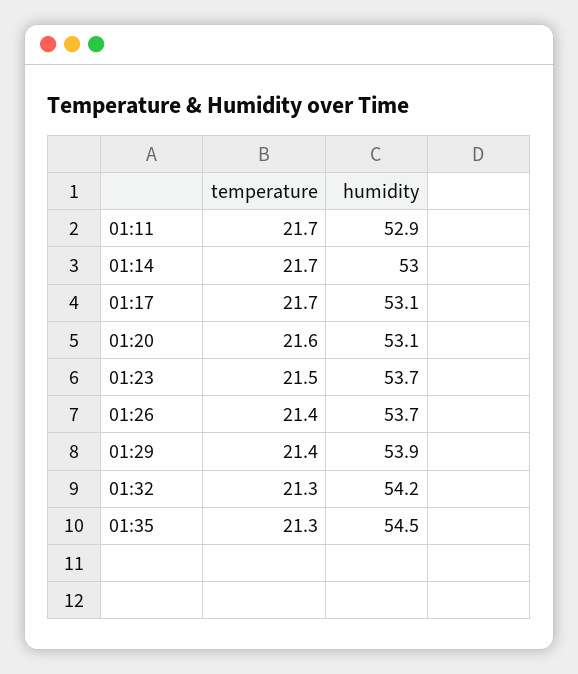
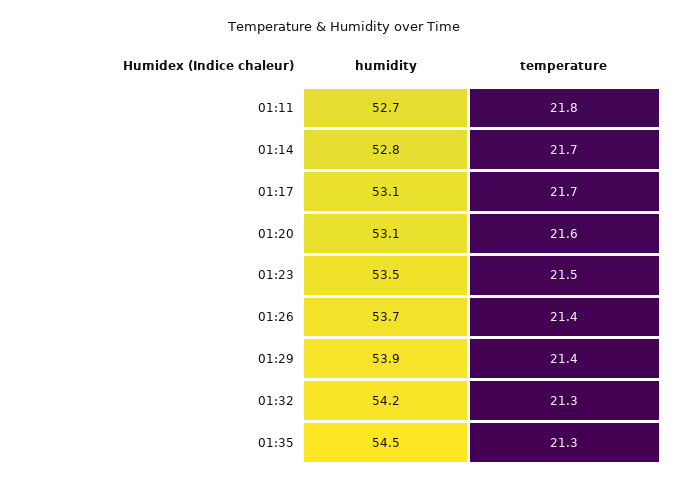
  {
    "temperature": {
-     "01:11": 21.7,
+     "01:11": 21.8,
      "01:14": 21.7,
      "01:17": 21.7,
      "01:20": 21.6,
      "01:23": 21.5,
      "01:26": 21.4,
      "01:29": 21.4,
      "01:32": 21.3,
      "01:35": 21.3
    },
    "humidity": {
-     "01:11": 52.9,
+     "01:11": 52.7,
-     "01:14": 53,
+     "01:14": 52.8,
      "01:17": 53.1,
      "01:20": 53.1,
-     "01:23": 53.7,
+     "01:23": 53.5,
      "01:26": 53.7,
      "01:29": 53.9,
      "01:32": 54.2,
      "01:35": 54.5
    }
  }

